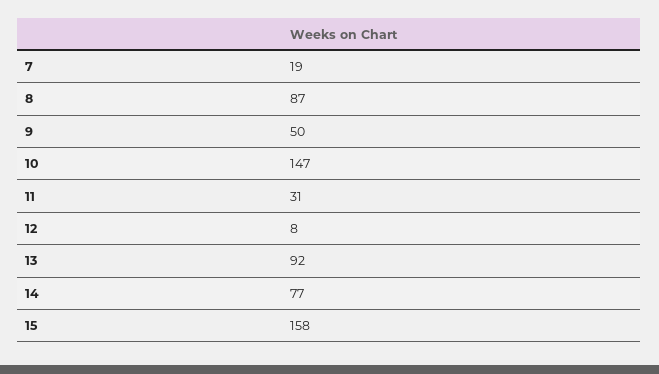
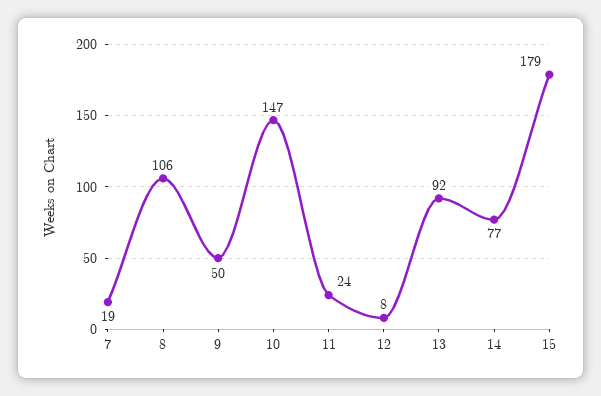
  {
    "7": 19,
-   "8": 87,
+   "8": 106,
    "9": 50,
    "10": 147,
-   "11": 31,
+   "11": 24,
    "12": 8,
    "13": 92,
    "14": 77,
-   "15": 158
+   "15": 179
  }

